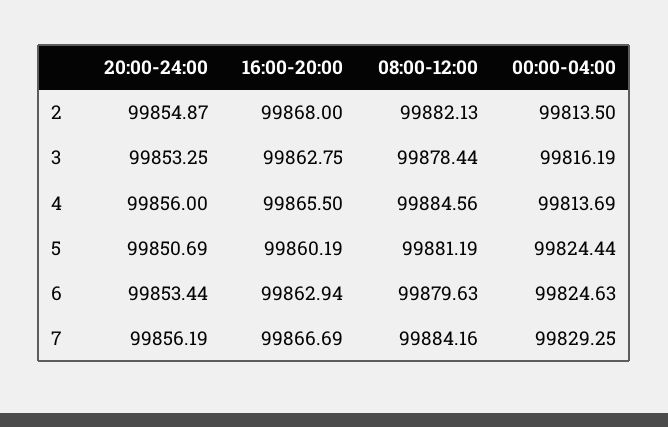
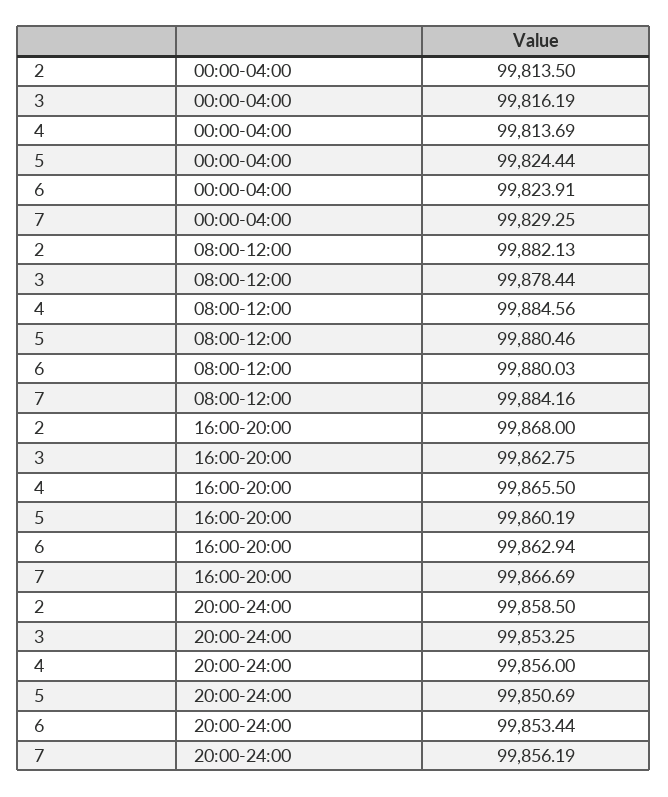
  {
    "20:00-24:00": {
-     "2": 99854.87,
+     "2": 99858.5,
      "3": 99853.25,
      "4": 99856,
      "5": 99850.69,
      "6": 99853.44,
      "7": 99856.19
    },
    "16:00-20:00": {
      "2": 99868,
      "3": 99862.75,
      "4": 99865.5,
      "5": 99860.19,
      "6": 99862.94,
      "7": 99866.69
    },
    "08:00-12:00": {
      "2": 99882.13,
      "3": 99878.44,
      "4": 99884.56,
-     "5": 99881.19,
+     "5": 99880.46,
-     "6": 99879.63,
+     "6": 99880.03,
      "7": 99884.16
    },
    "00:00-04:00": {
      "2": 99813.5,
      "3": 99816.19,
      "4": 99813.69,
      "5": 99824.44,
-     "6": 99824.63,
+     "6": 99823.91,
      "7": 99829.25
    }
  }

